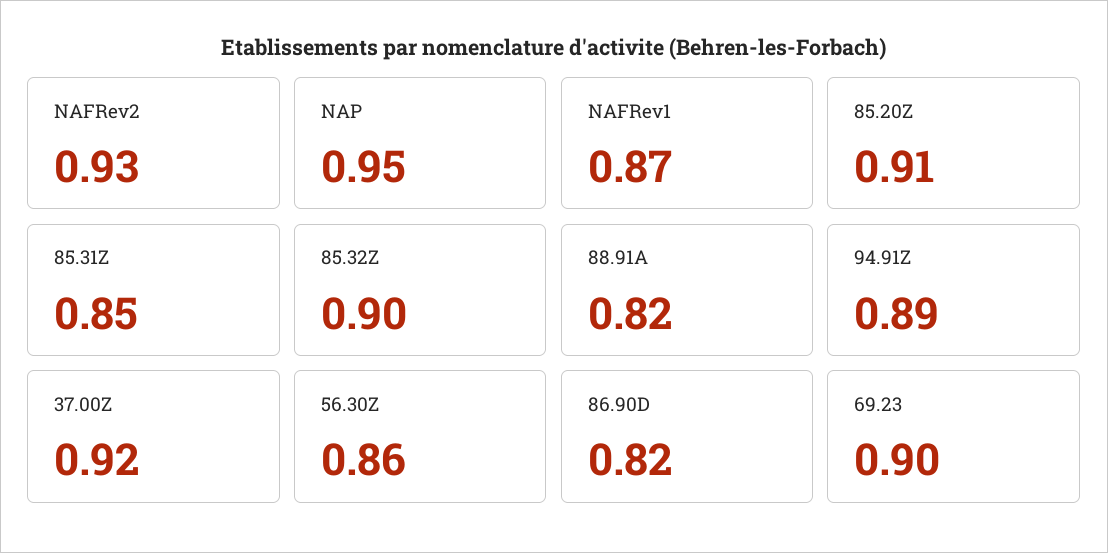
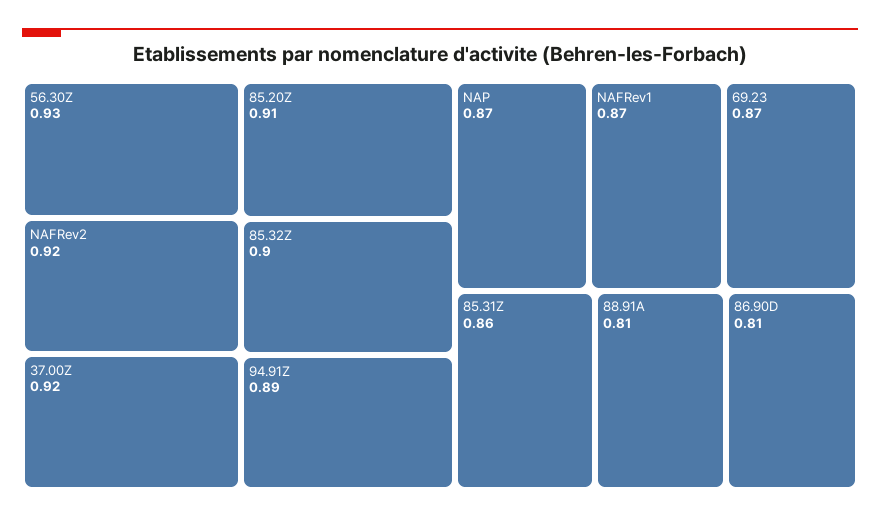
  {
-   "NAFRev2": 0.93,
+   "NAFRev2": 0.92,
-   "NAP": 0.95,
+   "NAP": 0.87,
    "NAFRev1": 0.87,
    "85.20Z": 0.91,
-   "85.31Z": 0.85,
+   "85.31Z": 0.86,
    "85.32Z": 0.9,
-   "88.91A": 0.82,
+   "88.91A": 0.81,
    "94.91Z": 0.89,
    "37.00Z": 0.92,
-   "56.30Z": 0.86,
+   "56.30Z": 0.93,
-   "86.90D": 0.82,
+   "86.90D": 0.81,
-   "69.23": 0.9
+   "69.23": 0.87
  }

